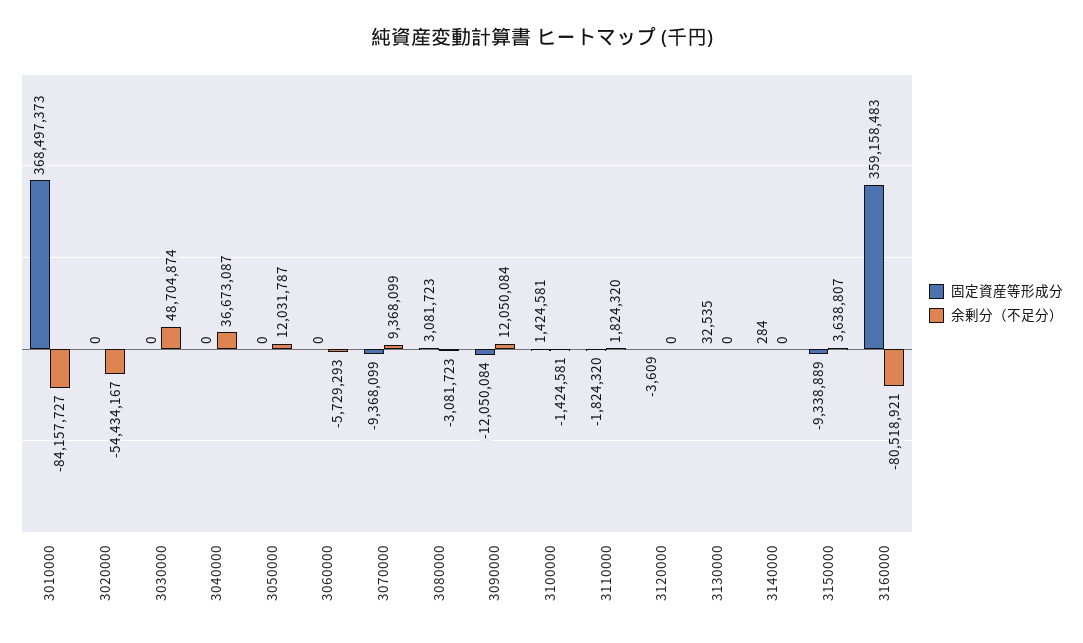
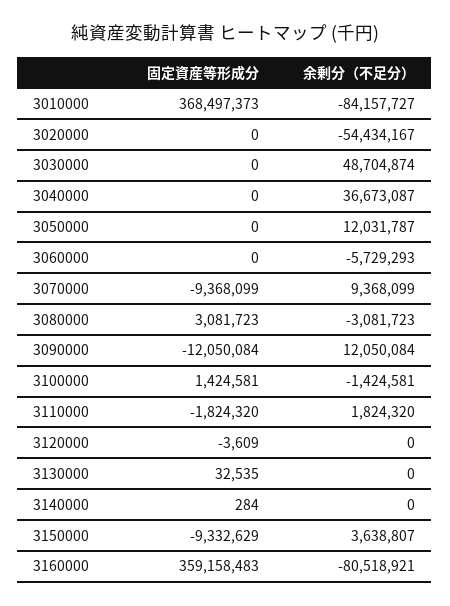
  {
    "固定資産等形成分": {
      "3010000": 368497373,
      "3020000": 0,
      "3030000": 0,
      "3040000": 0,
      "3050000": 0,
      "3060000": 0,
      "3070000": -9368099,
      "3080000": 3081723,
      "3090000": -12050084,
      "3100000": 1424581,
      "3110000": -1824320,
      "3120000": -3609,
      "3130000": 32535,
      "3140000": 284,
-     "3150000": -9338889,
+     "3150000": -9332629,
      "3160000": 359158483
    },
    "余剰分（不足分）": {
      "3010000": -84157727,
      "3020000": -54434167,
      "3030000": 48704874,
      "3040000": 36673087,
      "3050000": 12031787,
      "3060000": -5729293,
      "3070000": 9368099,
      "3080000": -3081723,
      "3090000": 12050084,
      "3100000": -1424581,
      "3110000": 1824320,
      "3120000": 0,
      "3130000": 0,
      "3140000": 0,
      "3150000": 3638807,
      "3160000": -80518921
    }
  }

